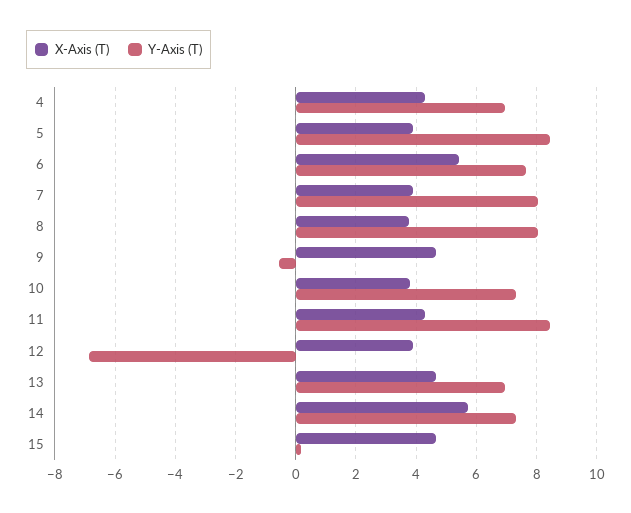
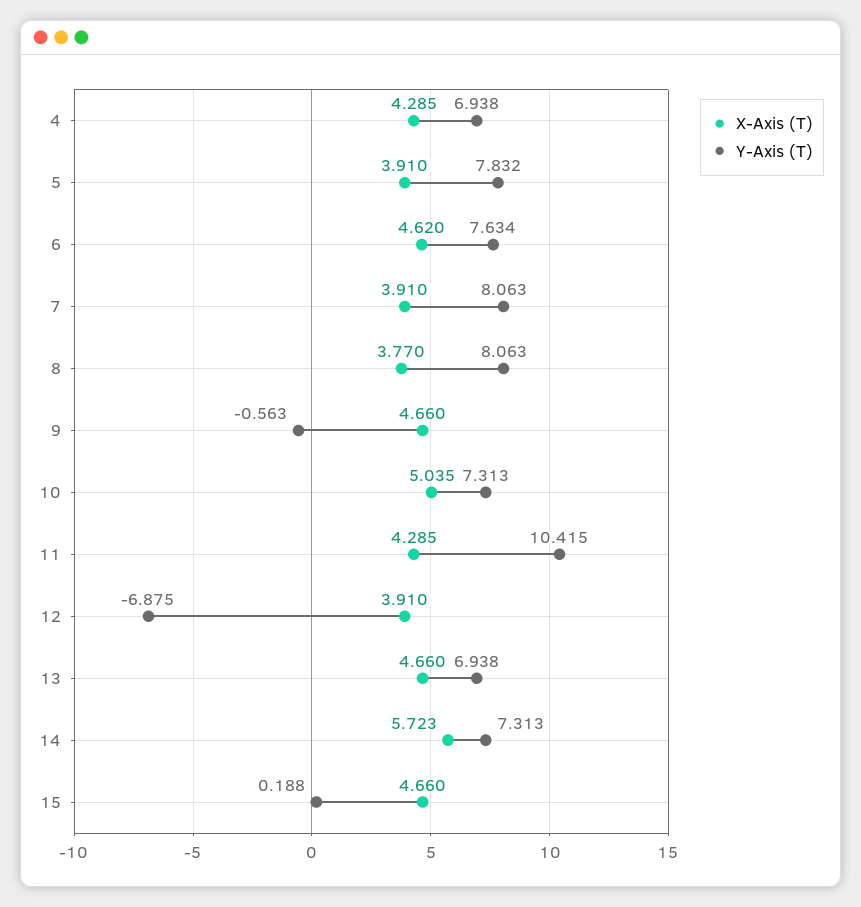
  {
    "X-Axis (T)": {
      "4": 4.285,
      "5": 3.91,
-     "6": 5.4,
+     "6": 4.62,
      "7": 3.91,
      "8": 3.77,
      "9": 4.66,
-     "10": 3.8,
+     "10": 5.035,
      "11": 4.285,
      "12": 3.91,
      "13": 4.66,
      "14": 5.723,
      "15": 4.66
    },
    "Y-Axis (T)": {
      "4": 6.938,
-     "5": 8.4,
+     "5": 7.832,
      "6": 7.634,
      "7": 8.063,
      "8": 8.063,
      "9": -0.563,
      "10": 7.313,
-     "11": 8.4,
+     "11": 10.415,
      "12": -6.875,
      "13": 6.938,
      "14": 7.313,
      "15": 0.188
    }
  }

